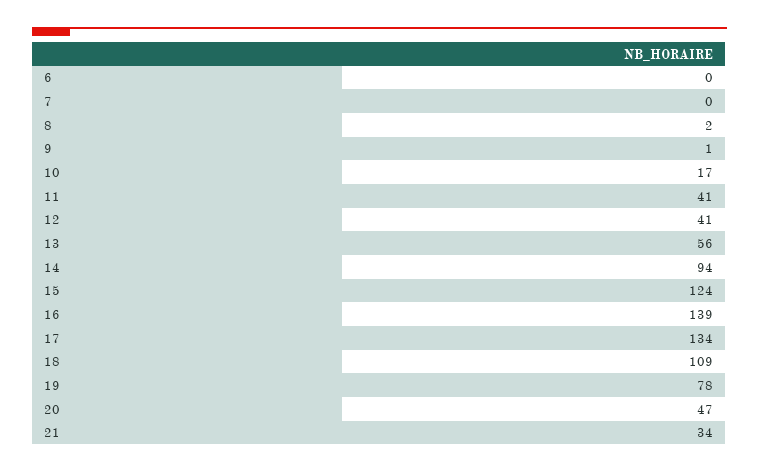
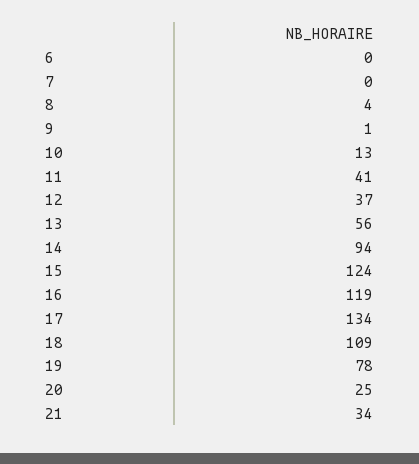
  {
    "6": 0,
    "7": 0,
-   "8": 2,
+   "8": 4,
    "9": 1,
-   "10": 17,
+   "10": 13,
    "11": 41,
-   "12": 41,
+   "12": 37,
    "13": 56,
    "14": 94,
    "15": 124,
-   "16": 139,
+   "16": 119,
    "17": 134,
    "18": 109,
    "19": 78,
-   "20": 47,
+   "20": 25,
    "21": 34
  }

